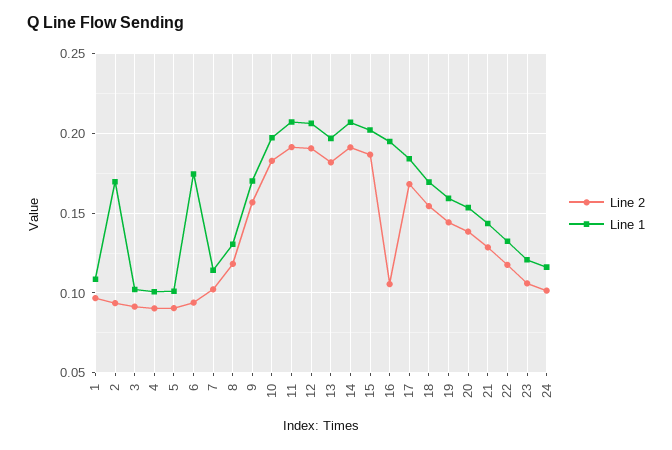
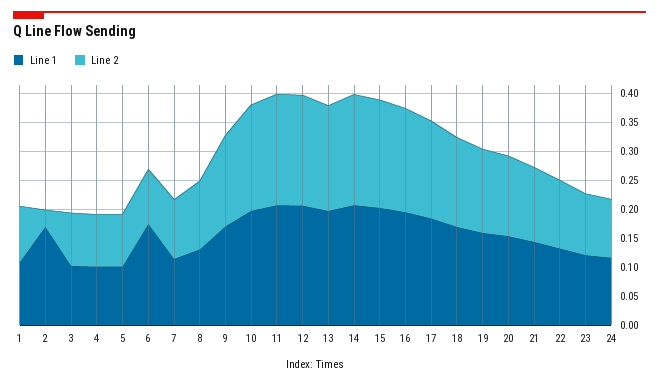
  {
    "Line 2": {
      "1": 0.095,
-     "2": 0.095,
+     "2": 0.025,
      "3": 0.09,
      "4": 0.09,
      "5": 0.09,
      "6": 0.095,
      "7": 0.1,
      "8": 0.12,
      "9": 0.155,
      "10": 0.185,
      "11": 0.19,
      "12": 0.19,
      "13": 0.18,
      "14": 0.19,
      "15": 0.185,
-     "16": 0.105,
+     "16": 0.175,
      "17": 0.17,
      "18": 0.155,
      "19": 0.145,
      "20": 0.14,
      "21": 0.13,
      "22": 0.12,
      "23": 0.105,
      "24": 0.1
    },
    "Line 1": {
      "1": 0.11,
      "2": 0.17,
      "3": 0.1,
      "4": 0.1,
      "5": 0.1,
      "6": 0.175,
      "7": 0.115,
      "8": 0.13,
      "9": 0.17,
      "10": 0.195,
      "11": 0.205,
      "12": 0.205,
      "13": 0.195,
      "14": 0.205,
      "15": 0.2,
      "16": 0.195,
      "17": 0.185,
      "18": 0.17,
      "19": 0.16,
      "20": 0.155,
      "21": 0.145,
      "22": 0.13,
      "23": 0.12,
      "24": 0.115
    }
  }

